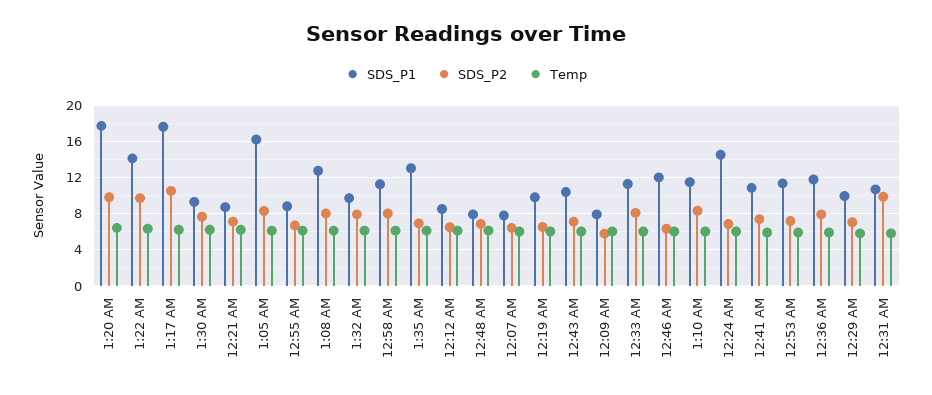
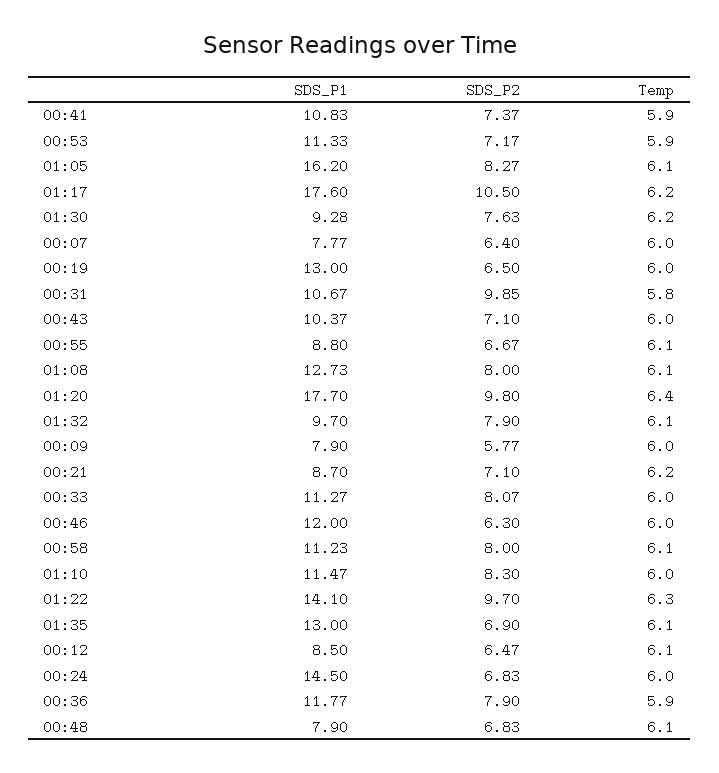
  {
    "SDS_P1": {
      "1:20 AM": 17.7,
      "1:22 AM": 14.1,
      "1:17 AM": 17.6,
      "1:30 AM": 9.28,
      "12:21 AM": 8.7,
      "1:05 AM": 16.2,
      "12:55 AM": 8.8,
      "1:08 AM": 12.73,
      "1:32 AM": 9.7,
      "12:58 AM": 11.23,
      "1:35 AM": 13,
      "12:12 AM": 8.5,
      "12:48 AM": 7.9,
      "12:07 AM": 7.77,
-     "12:19 AM": 10,
+     "12:19 AM": 13,
      "12:43 AM": 10.37,
      "12:09 AM": 7.9,
      "12:33 AM": 11.27,
      "12:46 AM": 12,
      "1:10 AM": 11.47,
      "12:24 AM": 14.5,
      "12:41 AM": 10.83,
      "12:53 AM": 11.33,
      "12:36 AM": 11.77,
-     "12:29 AM": 10,
      "12:31 AM": 10.67
    },
    "SDS_P2": {
      "1:20 AM": 9.8,
      "1:22 AM": 9.7,
      "1:17 AM": 10.5,
      "1:30 AM": 7.63,
      "12:21 AM": 7.1,
      "1:05 AM": 8.27,
      "12:55 AM": 6.67,
      "1:08 AM": 8,
      "1:32 AM": 7.9,
      "12:58 AM": 8,
      "1:35 AM": 6.9,
      "12:12 AM": 6.47,
      "12:48 AM": 6.83,
      "12:07 AM": 6.4,
      "12:19 AM": 6.5,
      "12:43 AM": 7.1,
      "12:09 AM": 5.77,
      "12:33 AM": 8.07,
      "12:46 AM": 6.3,
      "1:10 AM": 8.3,
      "12:24 AM": 6.83,
      "12:41 AM": 7.37,
      "12:53 AM": 7.17,
      "12:36 AM": 7.9,
-     "12:29 AM": 7,
      "12:31 AM": 9.85
    },
    "Temp": {
      "1:20 AM": 6.4,
      "1:22 AM": 6.3,
      "1:17 AM": 6.2,
      "1:30 AM": 6.2,
      "12:21 AM": 6.2,
      "1:05 AM": 6.1,
      "12:55 AM": 6.1,
      "1:08 AM": 6.1,
      "1:32 AM": 6.1,
      "12:58 AM": 6.1,
      "1:35 AM": 6.1,
      "12:12 AM": 6.1,
      "12:48 AM": 6.1,
      "12:07 AM": 6,
      "12:19 AM": 6,
      "12:43 AM": 6,
      "12:09 AM": 6,
      "12:33 AM": 6,
      "12:46 AM": 6,
      "1:10 AM": 6,
      "12:24 AM": 6,
      "12:41 AM": 5.9,
      "12:53 AM": 5.9,
      "12:36 AM": 5.9,
-     "12:29 AM": 6,
      "12:31 AM": 5.8
    }
  }

